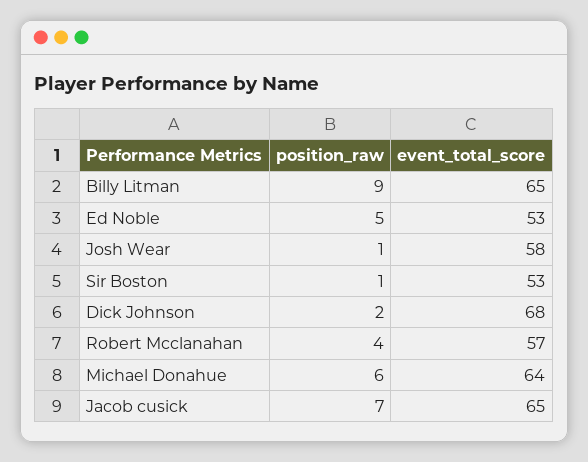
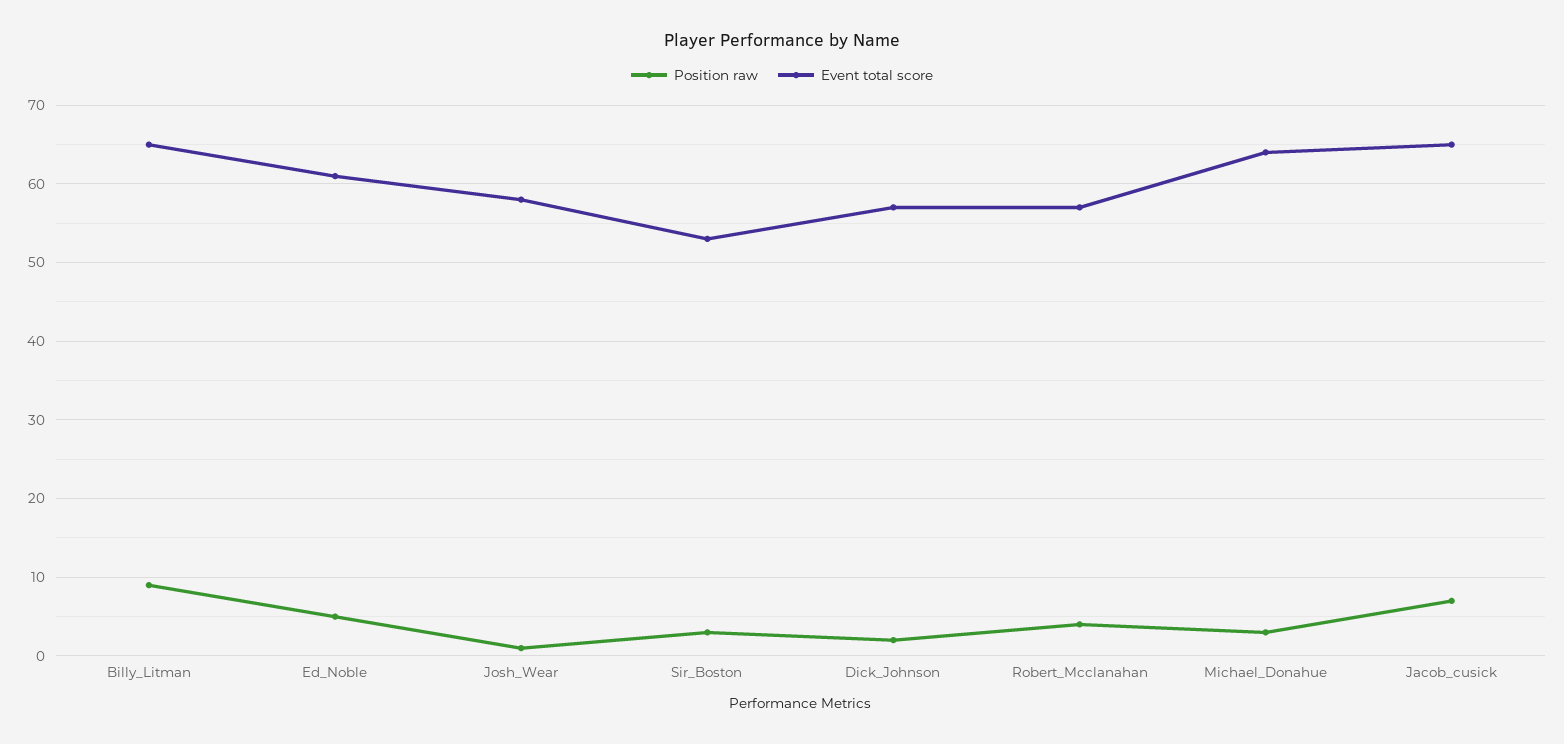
  {
    "position_raw": {
      "Billy Litman": 9,
      "Ed Noble": 5,
      "Josh Wear": 1,
-     "Sir Boston": 1,
+     "Sir Boston": 3,
      "Dick Johnson": 2,
      "Robert Mcclanahan": 4,
-     "Michael Donahue": 6,
+     "Michael Donahue": 3,
      "Jacob cusick": 7
    },
    "event_total_score": {
      "Billy Litman": 65,
-     "Ed Noble": 53,
+     "Ed Noble": 61,
      "Josh Wear": 58,
      "Sir Boston": 53,
-     "Dick Johnson": 68,
+     "Dick Johnson": 57,
      "Robert Mcclanahan": 57,
      "Michael Donahue": 64,
      "Jacob cusick": 65
    }
  }

